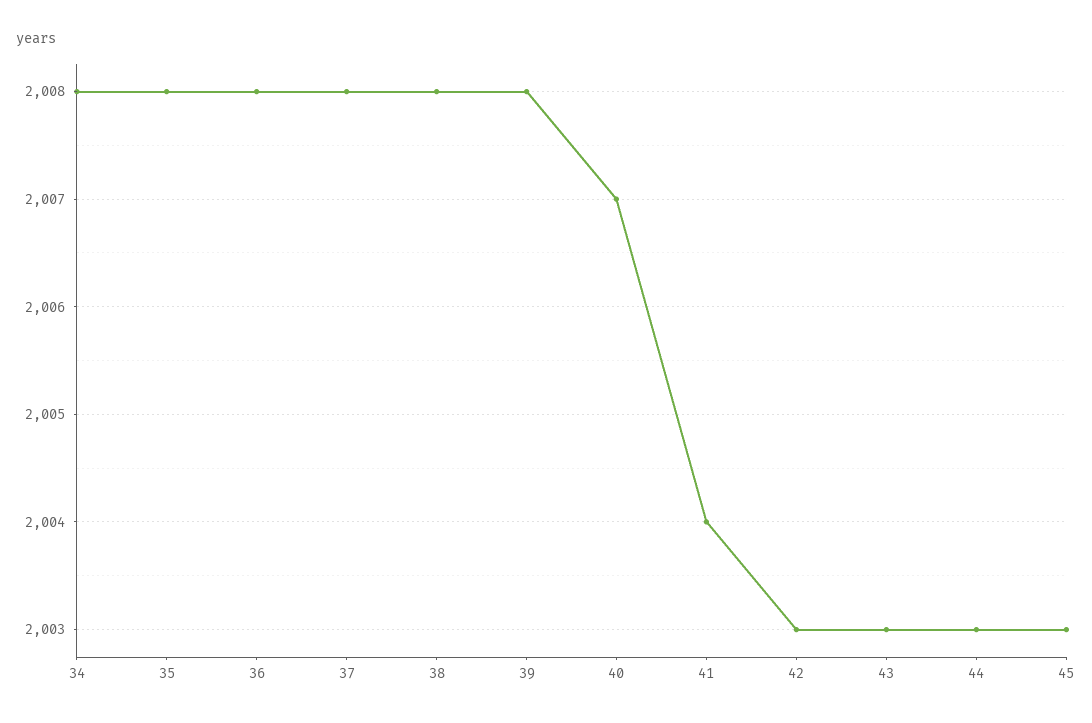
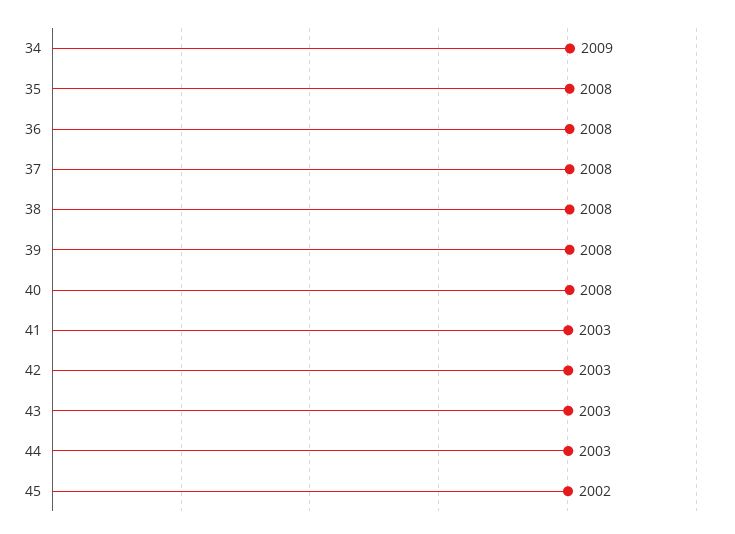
  {
-   "34": 2008,
+   "34": 2009,
    "35": 2008,
    "36": 2008,
    "37": 2008,
    "38": 2008,
    "39": 2008,
-   "40": 2007,
+   "40": 2008,
-   "41": 2004,
+   "41": 2003,
    "42": 2003,
    "43": 2003,
    "44": 2003,
-   "45": 2003
+   "45": 2002
  }

